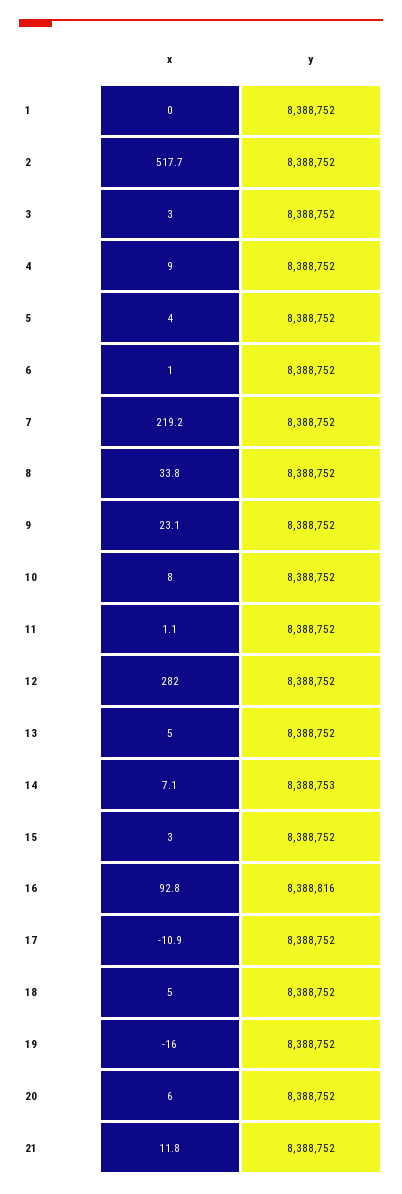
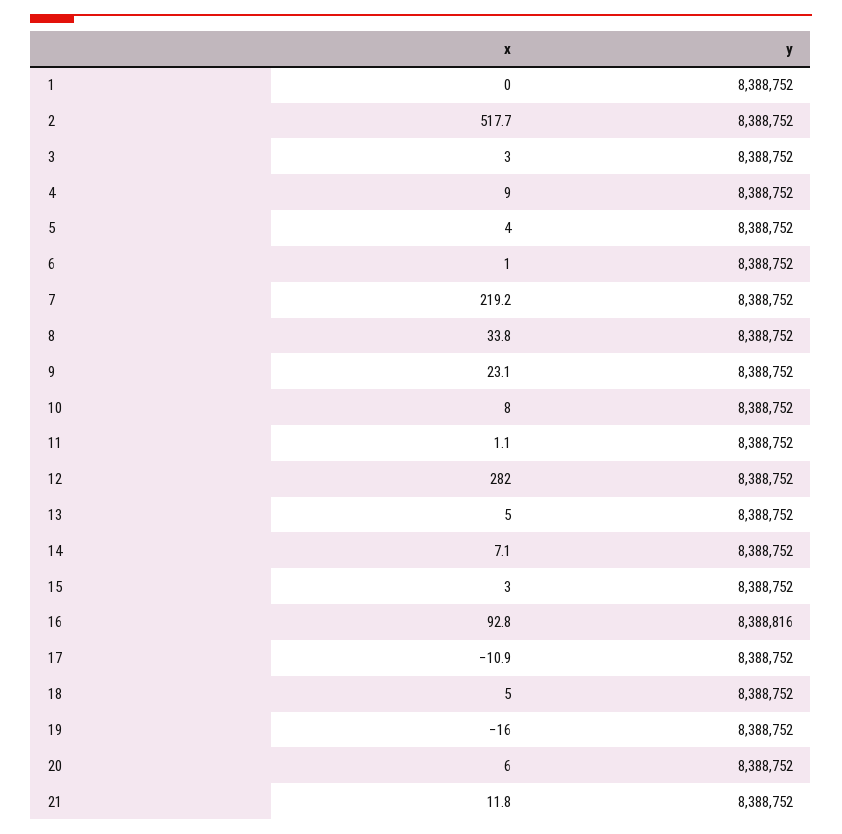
  {
    "x": {
      "1": 0,
      "2": 517.7,
      "3": 3,
      "4": 9,
      "5": 4,
      "6": 1,
      "7": 219.2,
      "8": 33.8,
      "9": 23.1,
      "10": 8,
      "11": 1.1,
      "12": 282,
      "13": 5,
      "14": 7.1,
      "15": 3,
      "16": 92.8,
      "17": -10.9,
      "18": 5,
      "19": -16,
      "20": 6,
      "21": 11.8
    },
    "y": {
      "1": 8388752,
      "2": 8388752,
      "3": 8388752,
      "4": 8388752,
      "5": 8388752,
      "6": 8388752,
      "7": 8388752,
      "8": 8388752,
      "9": 8388752,
      "10": 8388752,
      "11": 8388752,
      "12": 8388752,
      "13": 8388752,
-     "14": 8388753,
+     "14": 8388752,
      "15": 8388752,
      "16": 8388816,
      "17": 8388752,
      "18": 8388752,
      "19": 8388752,
      "20": 8388752,
      "21": 8388752
    }
  }

